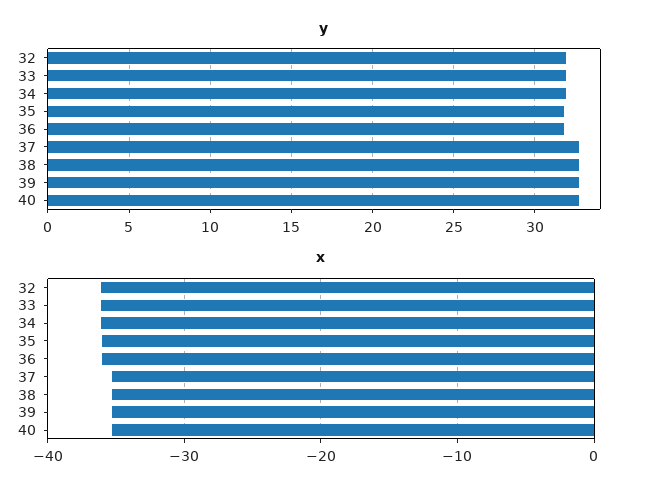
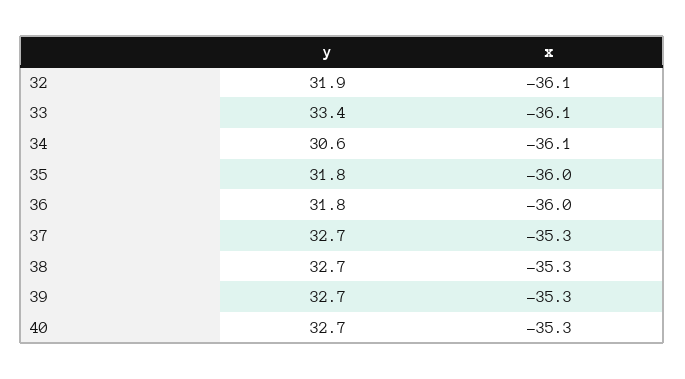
  {
    "y": {
      "32": 31.9,
-     "33": 32,
+     "33": 33.4,
-     "34": 32,
+     "34": 30.6,
      "35": 31.8,
      "36": 31.8,
      "37": 32.7,
      "38": 32.7,
      "39": 32.7,
      "40": 32.7
    },
    "x": {
      "32": -36.1,
      "33": -36.1,
      "34": -36.1,
      "35": -36,
      "36": -36,
      "37": -35.3,
      "38": -35.3,
      "39": -35.3,
      "40": -35.3
    }
  }

